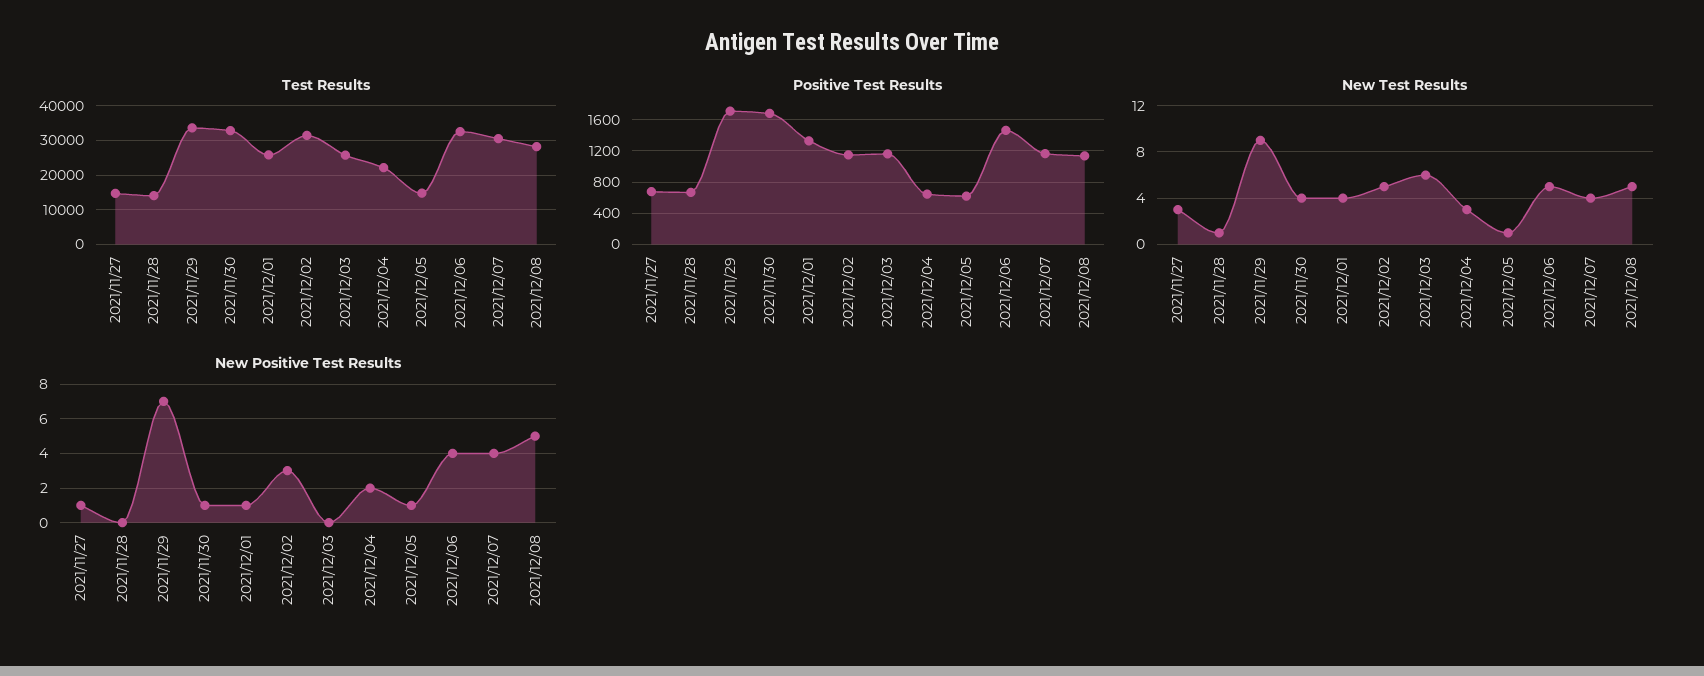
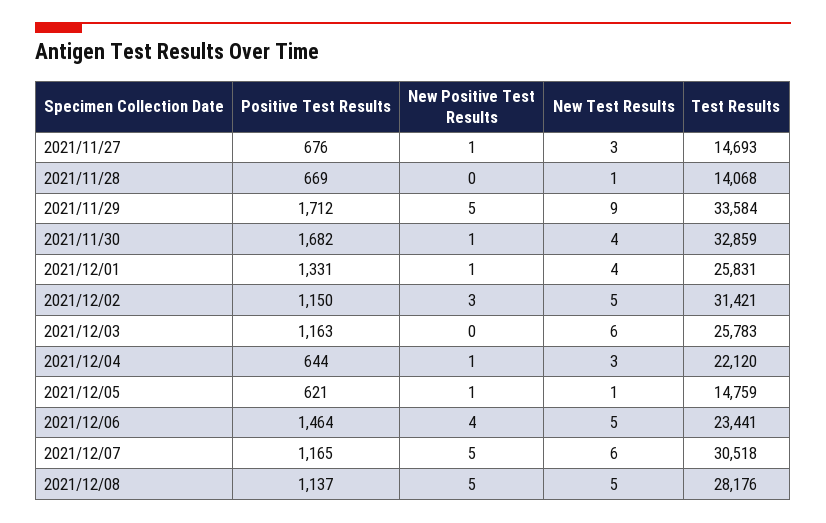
  {
    "Test Results": {
      "2021/11/27": 14693,
      "2021/11/28": 14068,
      "2021/11/29": 33584,
      "2021/11/30": 32859,
      "2021/12/01": 25831,
      "2021/12/02": 31421,
      "2021/12/03": 25783,
      "2021/12/04": 22120,
      "2021/12/05": 14759,
-     "2021/12/06": 32000,
+     "2021/12/06": 23441,
      "2021/12/07": 30518,
      "2021/12/08": 28176
    },
    "Positive Test Results": {
      "2021/11/27": 676,
      "2021/11/28": 669,
      "2021/11/29": 1712,
      "2021/11/30": 1682,
      "2021/12/01": 1331,
      "2021/12/02": 1150,
      "2021/12/03": 1163,
      "2021/12/04": 644,
      "2021/12/05": 621,
      "2021/12/06": 1464,
      "2021/12/07": 1165,
      "2021/12/08": 1137
    },
    "New Test Results": {
      "2021/11/27": 3,
      "2021/11/28": 1,
      "2021/11/29": 9,
      "2021/11/30": 4,
      "2021/12/01": 4,
      "2021/12/02": 5,
      "2021/12/03": 6,
      "2021/12/04": 3,
      "2021/12/05": 1,
      "2021/12/06": 5,
-     "2021/12/07": 4,
+     "2021/12/07": 6,
      "2021/12/08": 5
    },
    "New Positive Test Results": {
      "2021/11/27": 1,
      "2021/11/28": 0,
-     "2021/11/29": 7,
+     "2021/11/29": 5,
      "2021/11/30": 1,
      "2021/12/01": 1,
      "2021/12/02": 3,
      "2021/12/03": 0,
-     "2021/12/04": 2,
+     "2021/12/04": 1,
      "2021/12/05": 1,
      "2021/12/06": 4,
-     "2021/12/07": 4,
+     "2021/12/07": 5,
      "2021/12/08": 5
    }
  }

